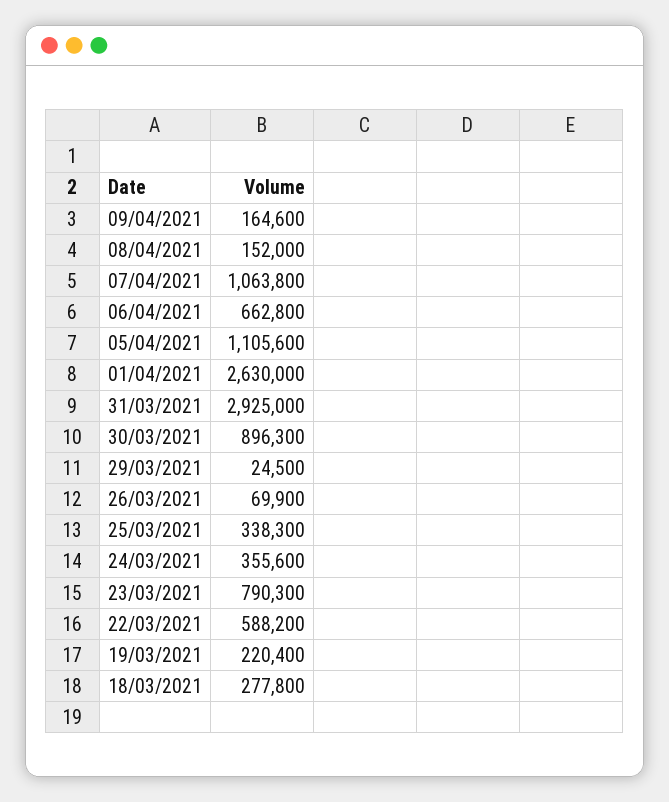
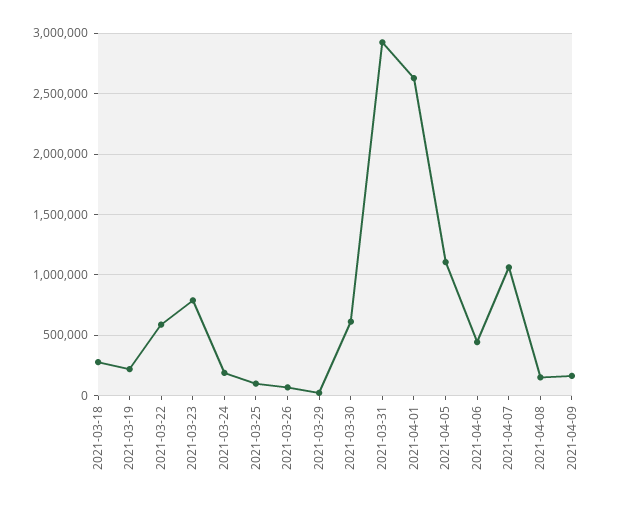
  {
    "09/04/2021": 164600,
    "08/04/2021": 152000,
    "07/04/2021": 1063800,
-   "06/04/2021": 662800,
+   "06/04/2021": 450000,
    "05/04/2021": 1105600,
    "01/04/2021": 2630000,
    "31/03/2021": 2925000,
-   "30/03/2021": 896300,
+   "30/03/2021": 600000,
    "29/03/2021": 24500,
    "26/03/2021": 69900,
-   "25/03/2021": 338300,
+   "25/03/2021": 100000,
-   "24/03/2021": 355600,
+   "24/03/2021": 200000,
    "23/03/2021": 790300,
    "22/03/2021": 588200,
    "19/03/2021": 220400,
    "18/03/2021": 277800
  }

